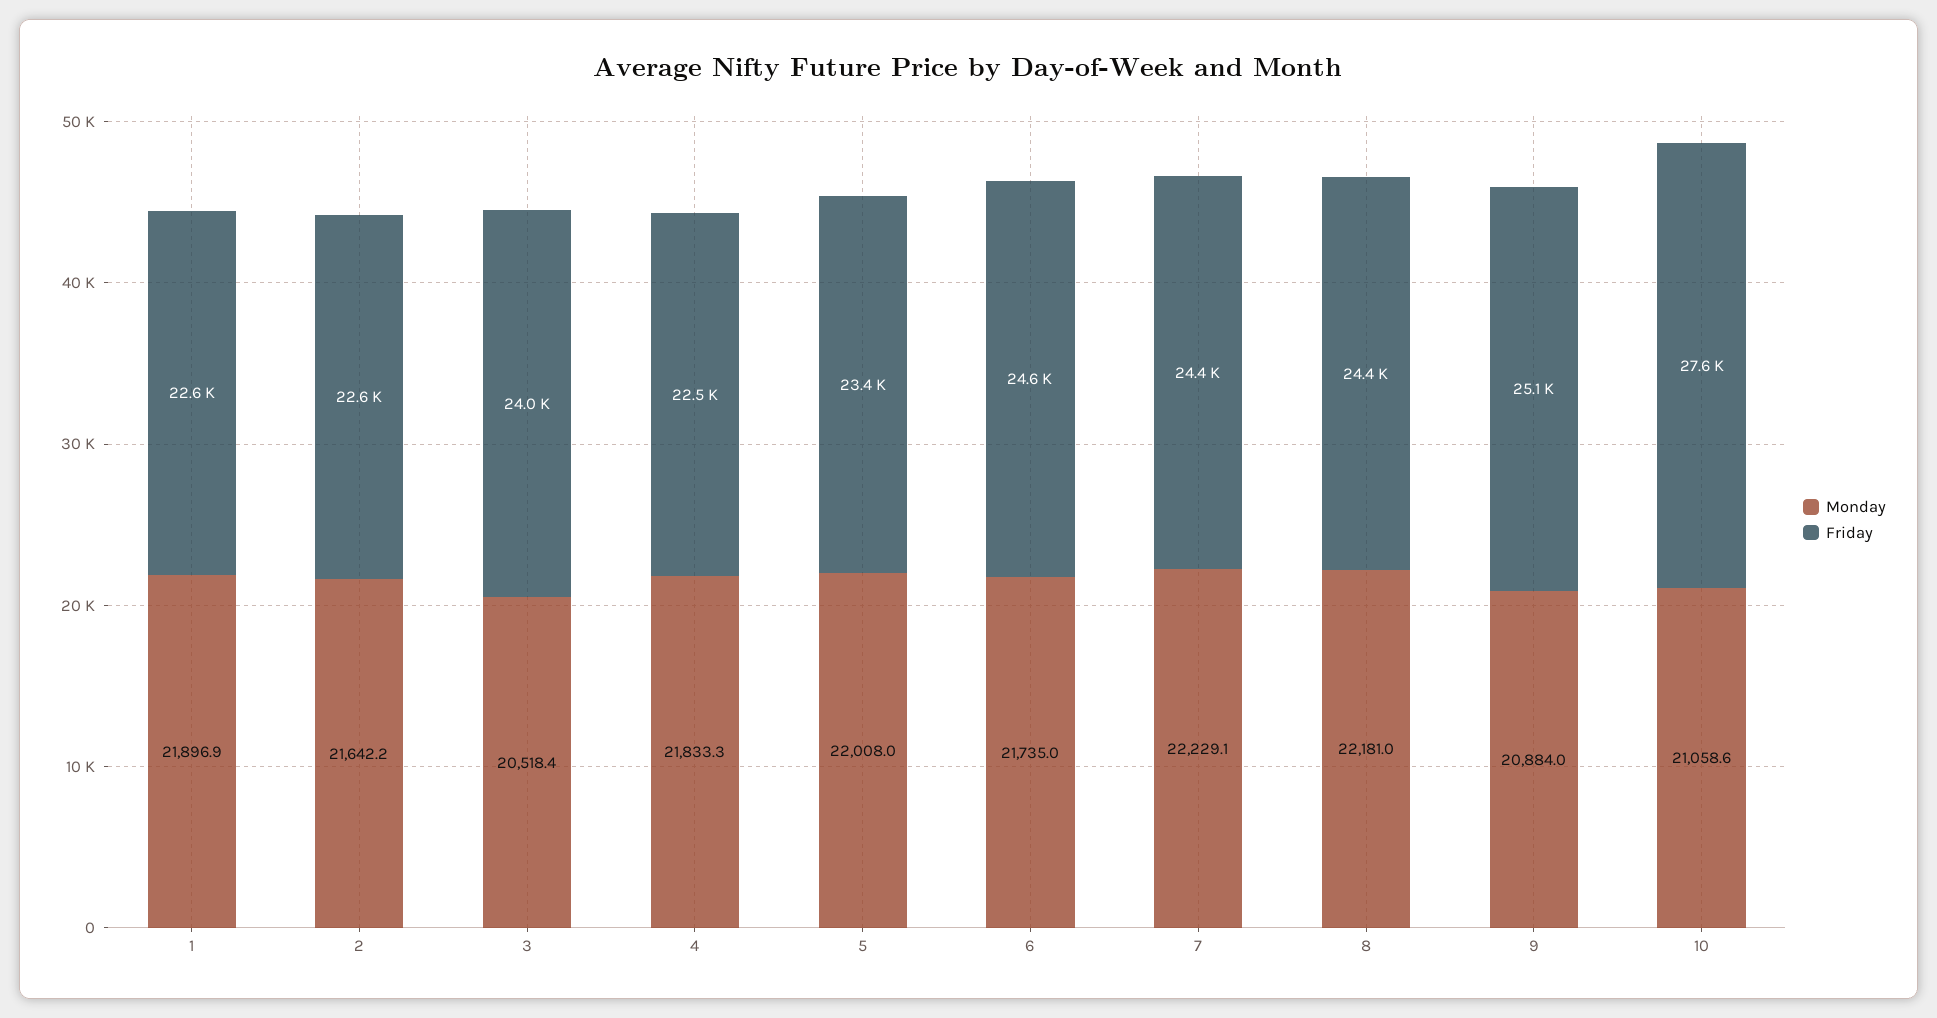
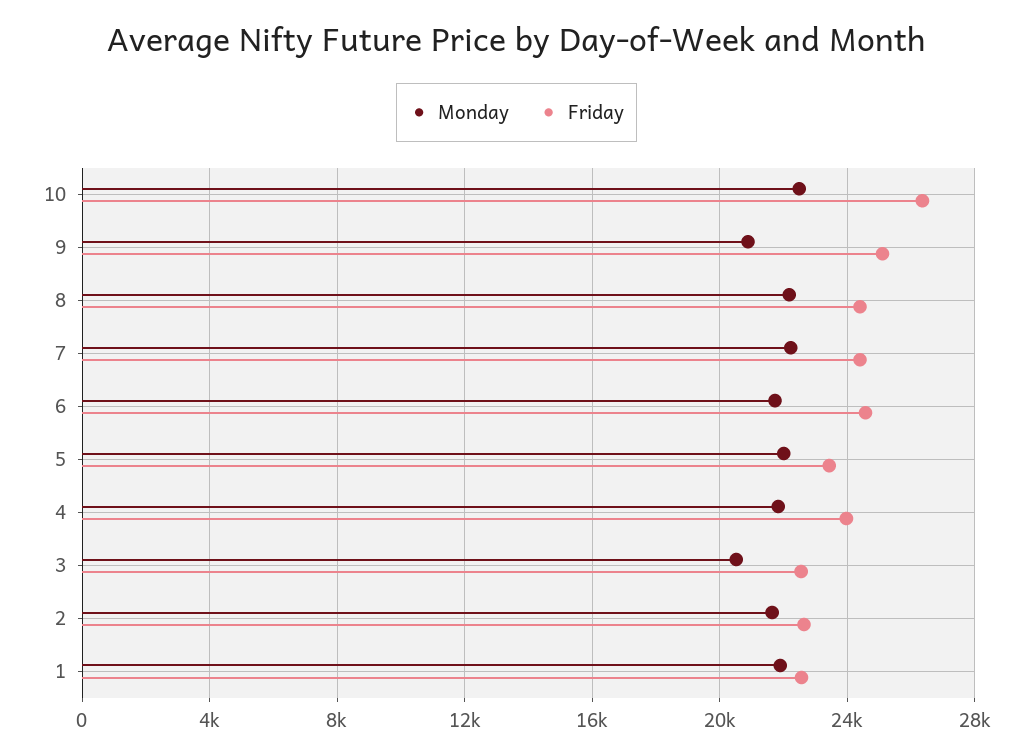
  {
    "Monday": {
      "1": 21896.9,
      "2": 21642.2,
      "3": 20518.4,
      "4": 21833.3,
      "5": 22008,
      "6": 21735,
      "7": 22229.1,
      "8": 22181,
      "9": 20884,
-     "10": 21058.6
+     "10": 22500
    },
    "Friday": {
      "1": 22600,
      "2": 22600,
-     "3": 24000,
+     "3": 22500,
-     "4": 22500,
+     "4": 24000,
      "5": 23400,
      "6": 24600,
      "7": 24400,
      "8": 24400,
      "9": 25100,
-     "10": 27600
+     "10": 26500
    }
  }

